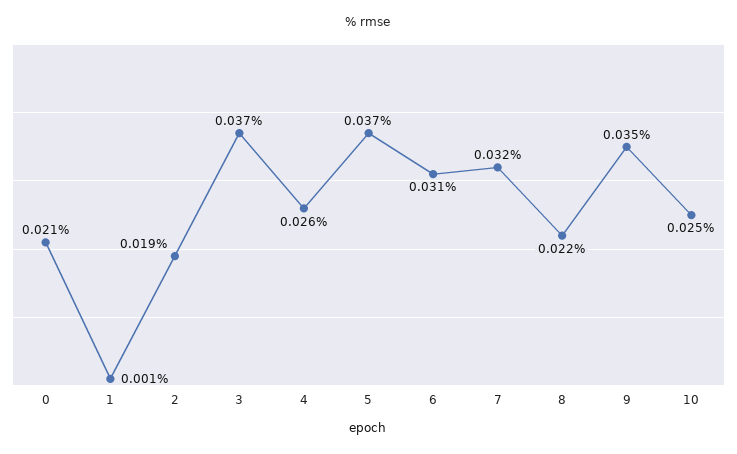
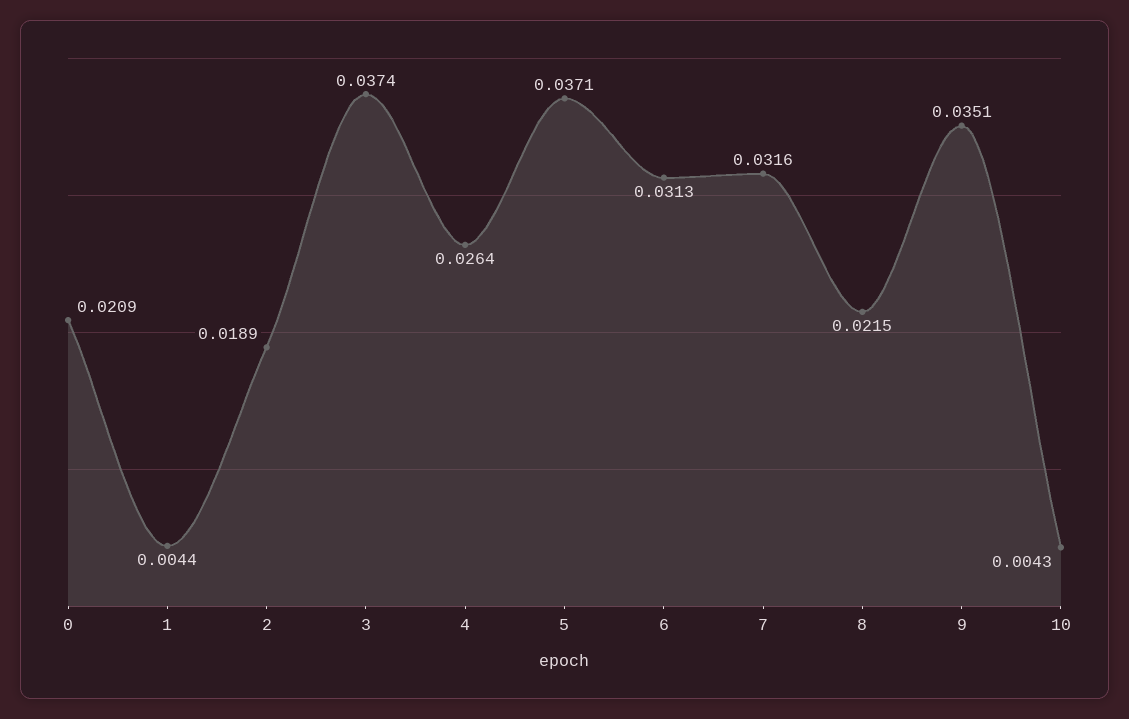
  {
    "0": 0.0209,
-   "1": 0.001,
+   "1": 0.0044,
    "2": 0.0189,
    "3": 0.0374,
    "4": 0.0264,
    "5": 0.0371,
    "6": 0.0313,
    "7": 0.0316,
    "8": 0.0215,
    "9": 0.0351,
-   "10": 0.025
+   "10": 0.0043
  }

